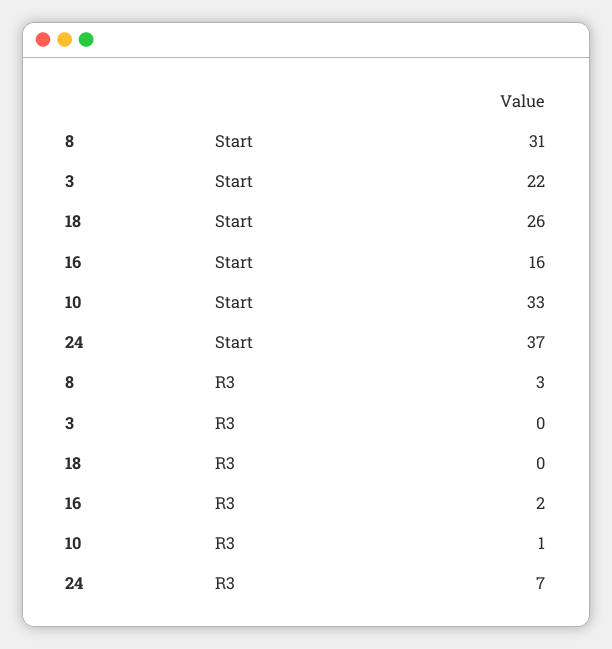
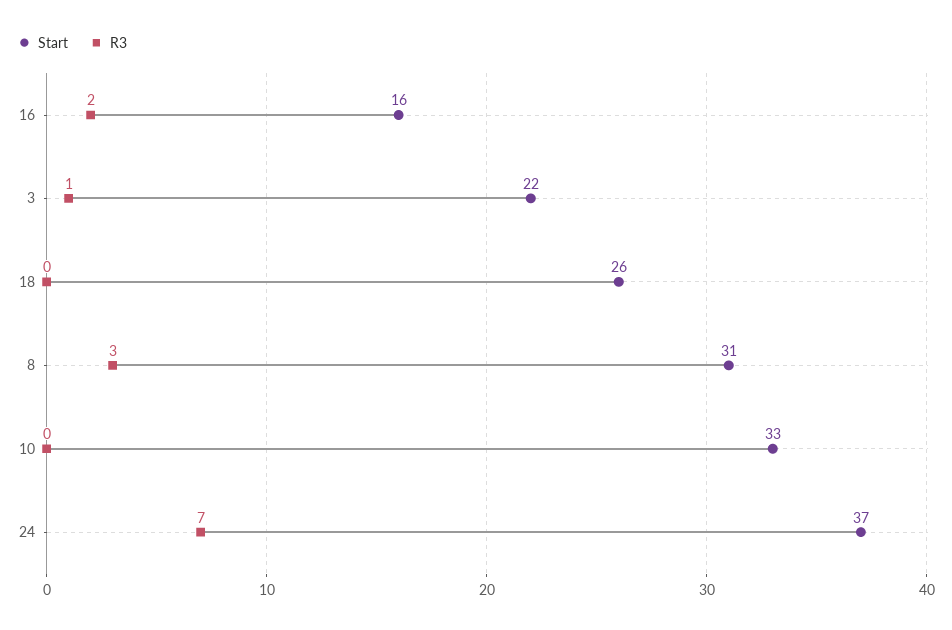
  {
    "Start": {
      "8": 31,
      "3": 22,
      "18": 26,
      "16": 16,
      "10": 33,
      "24": 37
    },
    "R3": {
      "8": 3,
-     "3": 0,
+     "3": 1,
      "18": 0,
      "16": 2,
-     "10": 1,
+     "10": 0,
      "24": 7
    }
  }

